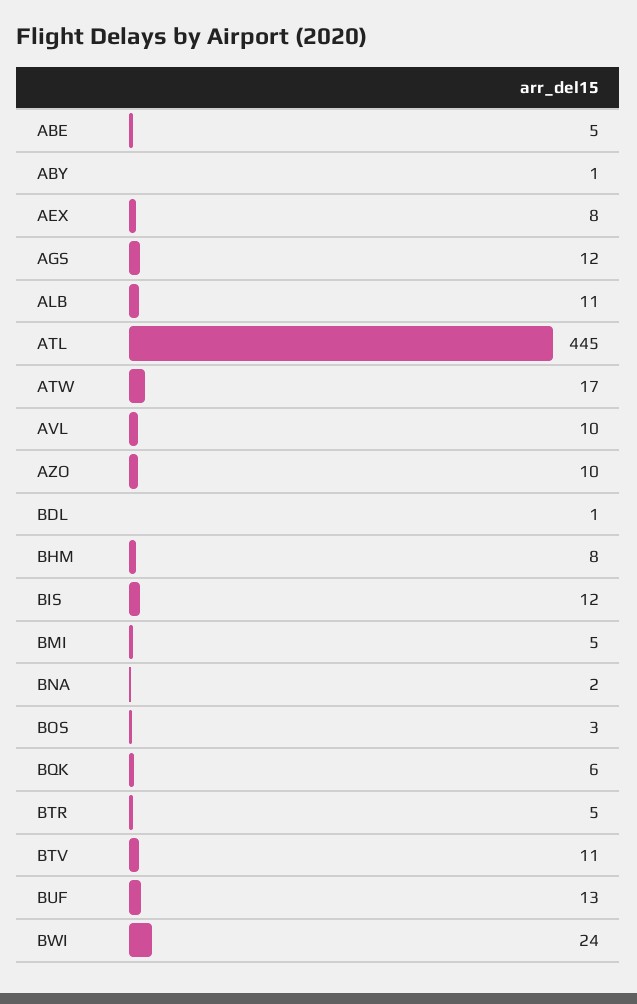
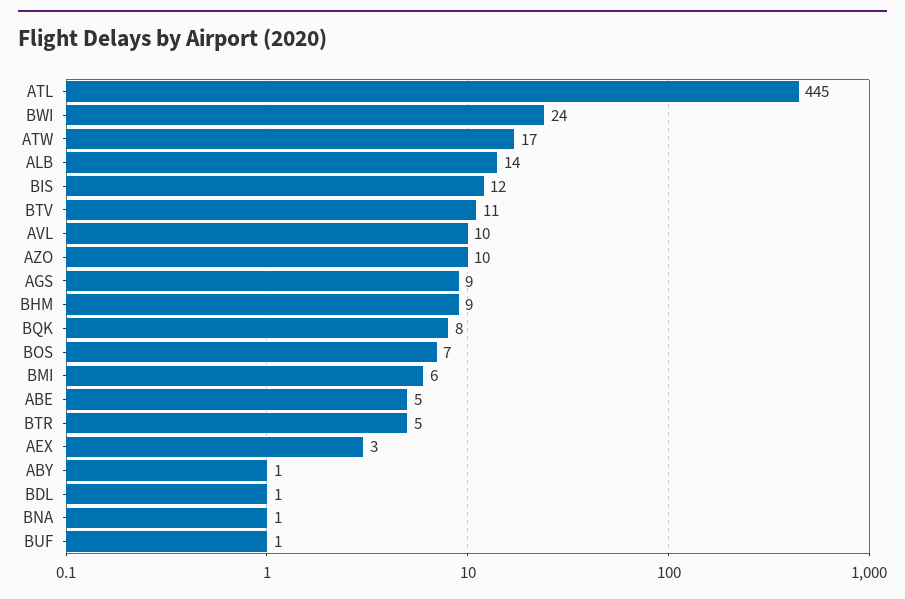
  {
    "ABE": 5,
    "ABY": 1,
-   "AEX": 8,
+   "AEX": 3,
-   "AGS": 12,
+   "AGS": 9,
-   "ALB": 11,
+   "ALB": 14,
    "ATL": 445,
    "ATW": 17,
    "AVL": 10,
    "AZO": 10,
    "BDL": 1,
-   "BHM": 8,
+   "BHM": 9,
    "BIS": 12,
-   "BMI": 5,
+   "BMI": 6,
-   "BNA": 2,
+   "BNA": 1,
-   "BOS": 3,
+   "BOS": 7,
-   "BQK": 6,
+   "BQK": 8,
    "BTR": 5,
    "BTV": 11,
-   "BUF": 13,
+   "BUF": 1,
    "BWI": 24
  }

